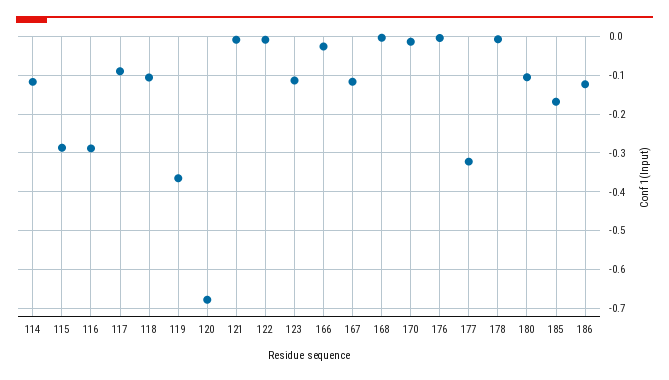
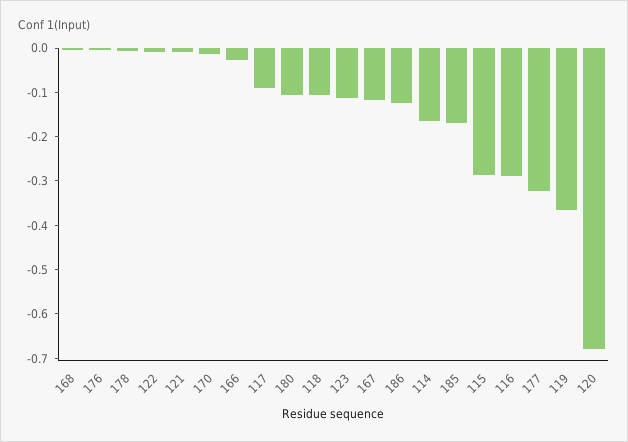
  {
-   "114": -0.12,
+   "114": -0.16,
    "115": -0.28,
    "116": -0.28,
    "117": -0.08,
    "118": -0.1,
    "119": -0.36,
    "120": -0.68,
    "121": 0,
    "122": 0,
    "123": -0.12,
    "166": -0.02,
    "167": -0.12,
    "168": 0,
    "170": -0.02,
    "176": 0,
    "177": -0.32,
    "178": 0,
    "180": -0.1,
    "185": -0.16,
    "186": -0.12
  }

